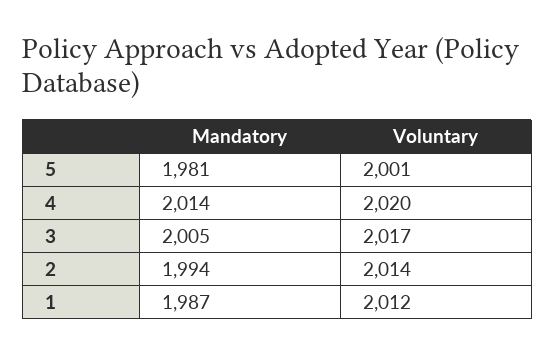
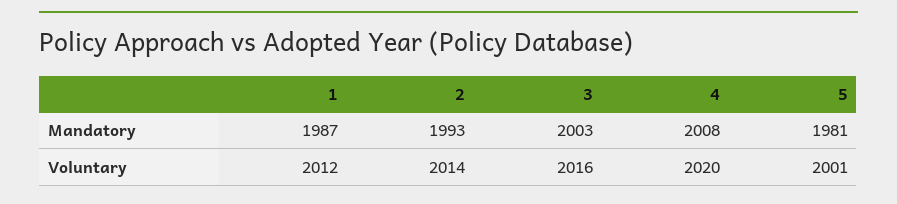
  {
    "Mandatory": {
      "5": 1981,
-     "4": 2014,
+     "4": 2008,
-     "3": 2005,
+     "3": 2003,
-     "2": 1994,
+     "2": 1993,
      "1": 1987
    },
    "Voluntary": {
      "5": 2001,
      "4": 2020,
-     "3": 2017,
+     "3": 2016,
      "2": 2014,
      "1": 2012
    }
  }

